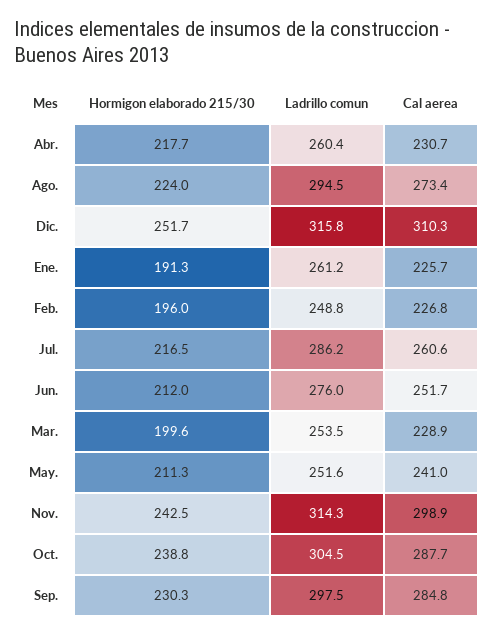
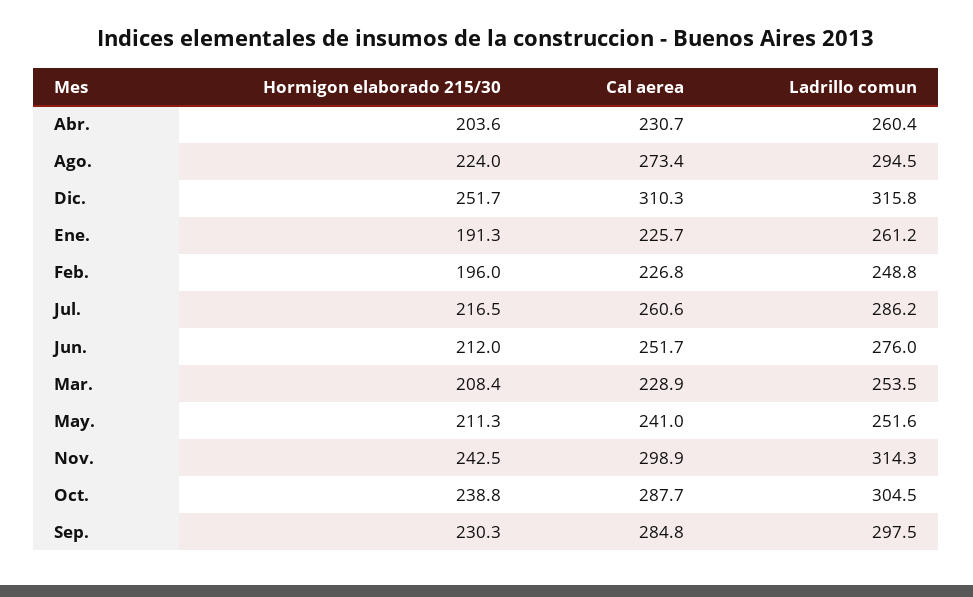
  {
    "Hormigon elaborado 215/30": {
-     "Abr.": 217.7,
+     "Abr.": 203.6,
      "Ago.": 224,
      "Dic.": 251.7,
      "Ene.": 191.3,
      "Feb.": 196,
      "Jul.": 216.5,
      "Jun.": 212,
-     "Mar.": 199.6,
+     "Mar.": 208.4,
      "May.": 211.3,
      "Nov.": 242.5,
      "Oct.": 238.8,
      "Sep.": 230.3
    },
    "Ladrillo comun": {
      "Abr.": 260.4,
      "Ago.": 294.5,
      "Dic.": 315.8,
      "Ene.": 261.2,
      "Feb.": 248.8,
      "Jul.": 286.2,
      "Jun.": 276,
      "Mar.": 253.5,
      "May.": 251.6,
      "Nov.": 314.3,
      "Oct.": 304.5,
      "Sep.": 297.5
    },
    "Cal aerea": {
      "Abr.": 230.7,
      "Ago.": 273.4,
      "Dic.": 310.3,
      "Ene.": 225.7,
      "Feb.": 226.8,
      "Jul.": 260.6,
      "Jun.": 251.7,
      "Mar.": 228.9,
      "May.": 241,
      "Nov.": 298.9,
      "Oct.": 287.7,
      "Sep.": 284.8
    }
  }

